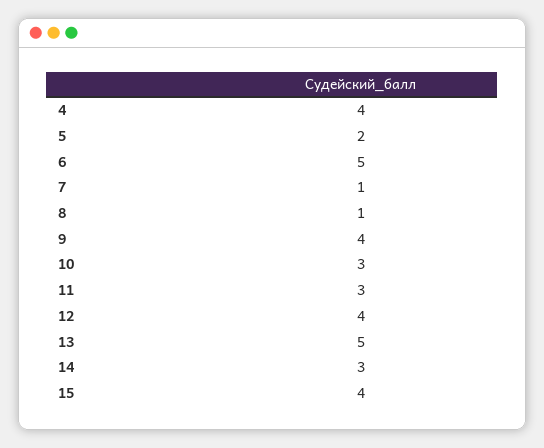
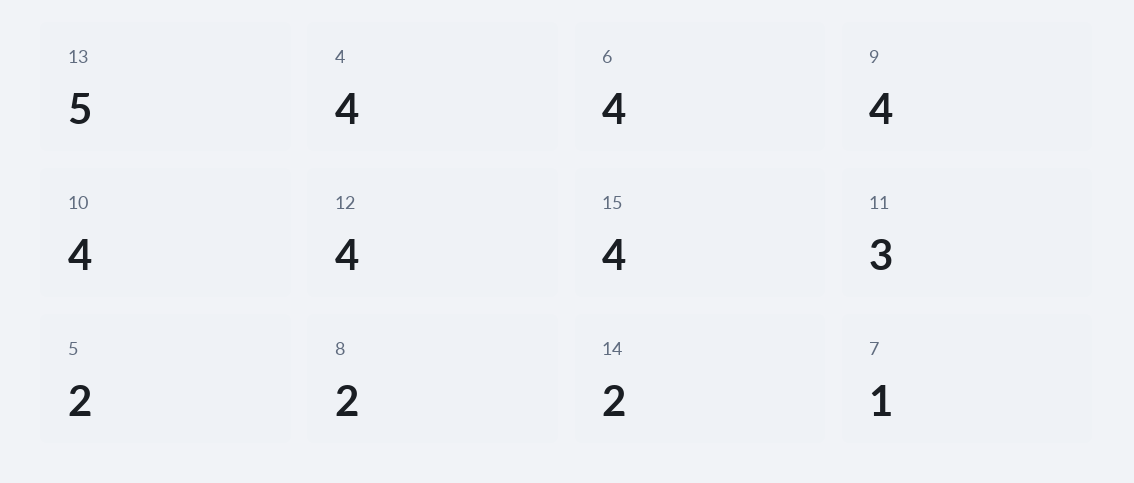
  {
    "4": 4,
    "5": 2,
-   "6": 5,
+   "6": 4,
    "7": 1,
-   "8": 1,
+   "8": 2,
    "9": 4,
-   "10": 3,
+   "10": 4,
    "11": 3,
    "12": 4,
    "13": 5,
-   "14": 3,
+   "14": 2,
    "15": 4
  }

